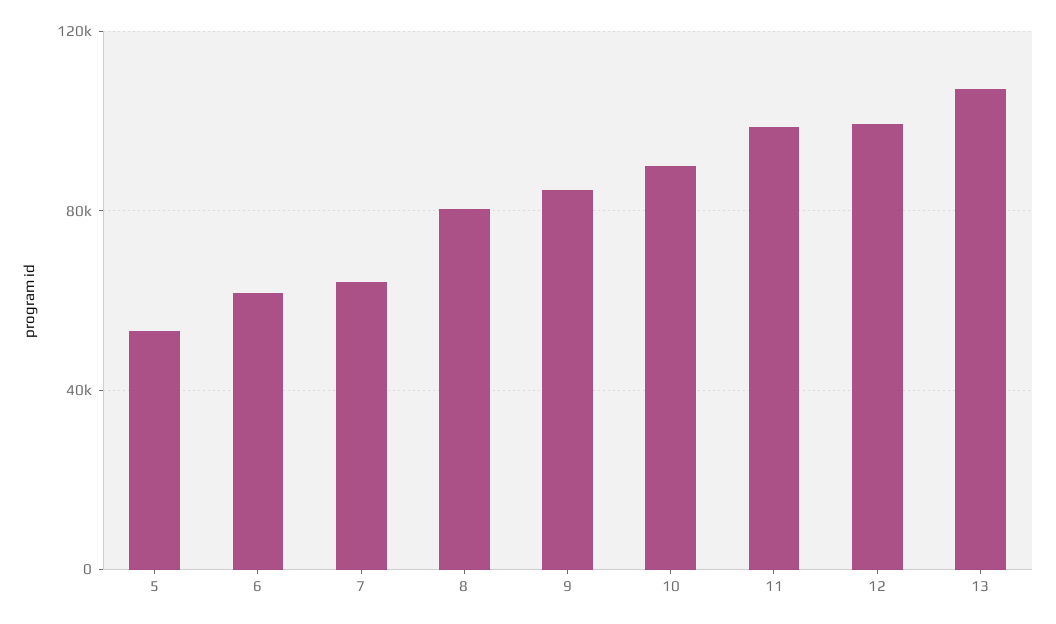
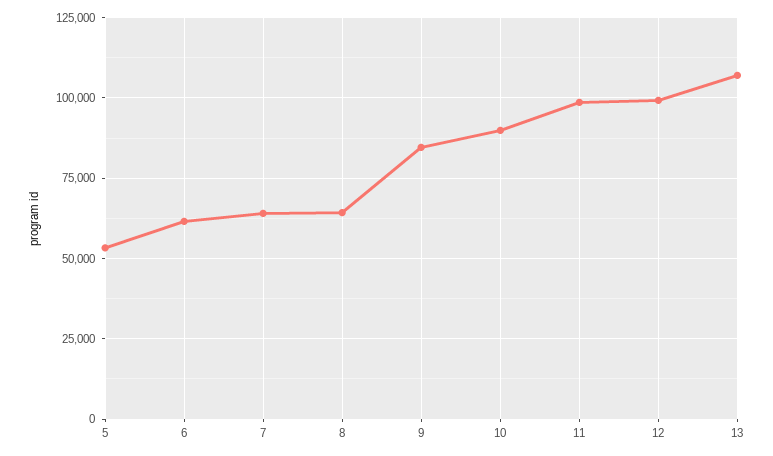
  {
    "5": 52500,
    "6": 62500,
    "7": 65000,
-   "8": 80000,
+   "8": 65000,
    "9": 85000,
    "10": 90000,
    "11": 97500,
    "12": 100000,
    "13": 107500
  }

